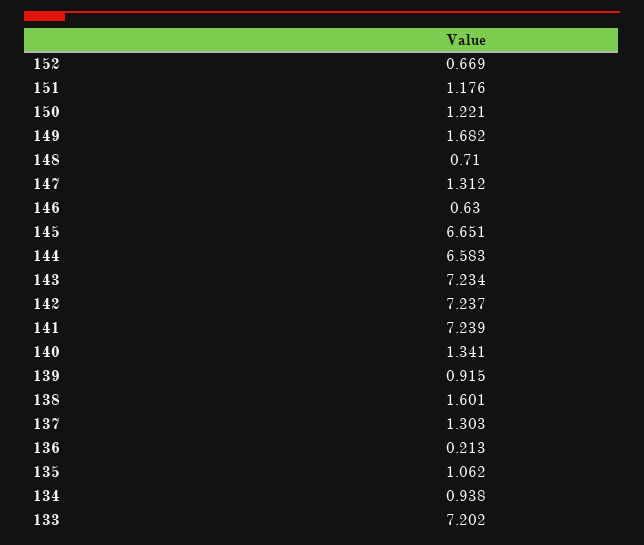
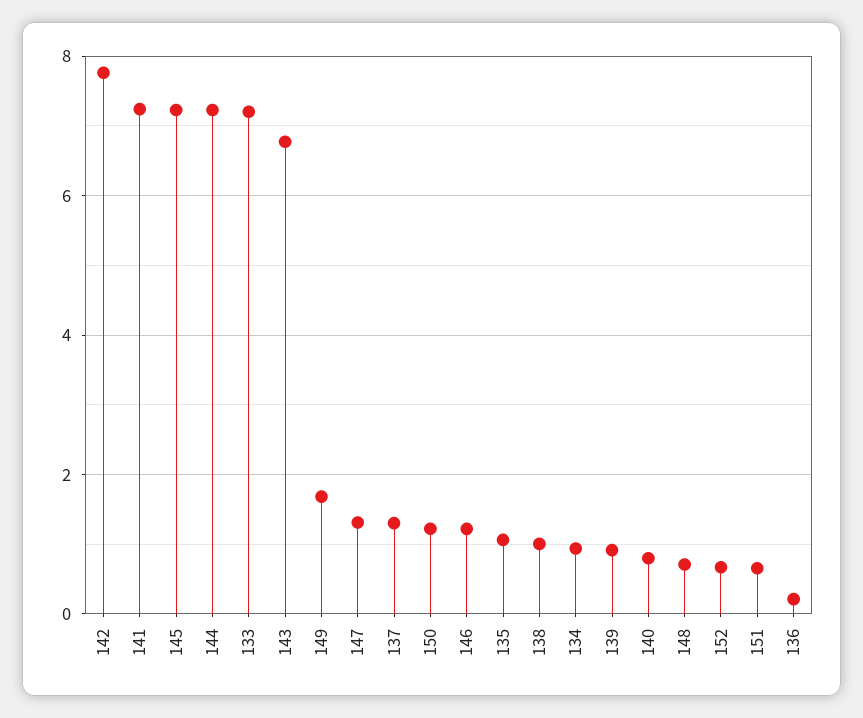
  {
    "152": 0.669,
-   "151": 1.176,
+   "151": 0.6,
    "150": 1.221,
    "149": 1.682,
    "148": 0.71,
    "147": 1.312,
-   "146": 0.63,
+   "146": 1.2,
-   "145": 6.651,
+   "145": 7.2,
-   "144": 6.583,
+   "144": 7.2,
-   "143": 7.234,
+   "143": 6.8,
-   "142": 7.237,
+   "142": 7.8,
    "141": 7.239,
-   "140": 1.341,
+   "140": 0.8,
    "139": 0.915,
-   "138": 1.601,
+   "138": 1,
    "137": 1.303,
    "136": 0.213,
    "135": 1.062,
    "134": 0.938,
    "133": 7.202
  }

